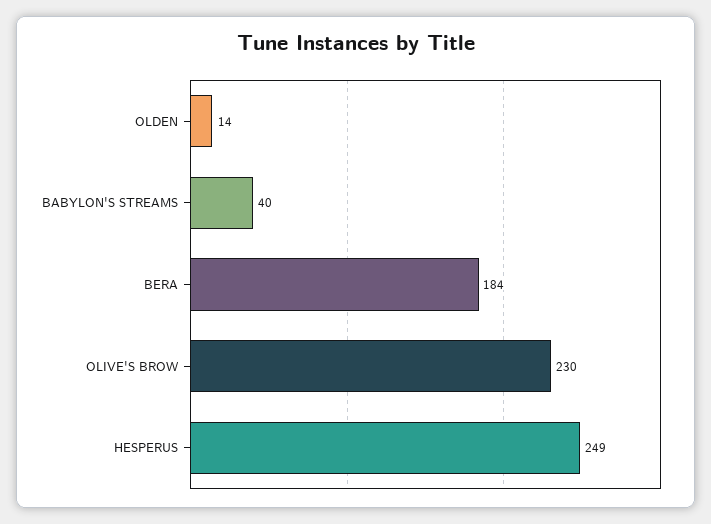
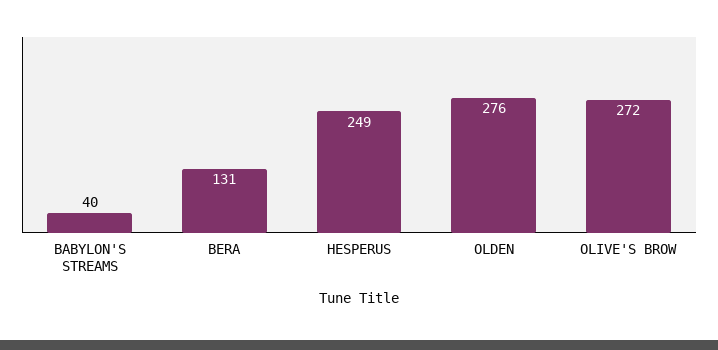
  {
-   "OLDEN": 14,
+   "OLDEN": 276,
    "BABYLON'S STREAMS": 40,
-   "BERA": 184,
+   "BERA": 131,
-   "OLIVE'S BROW": 230,
+   "OLIVE'S BROW": 272,
    "HESPERUS": 249
  }

